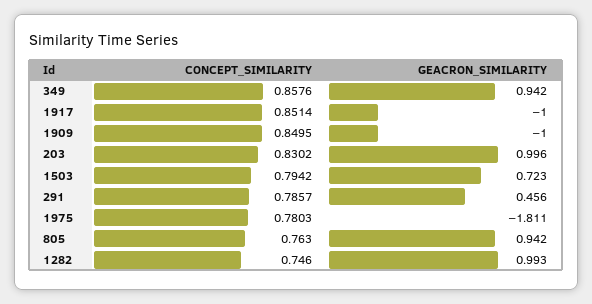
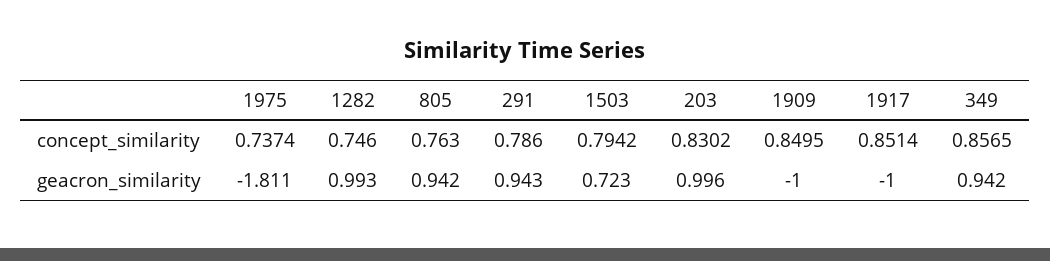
  {
    "CONCEPT_SIMILARITY": {
-     "349": 0.8576,
+     "349": 0.8565,
      "1917": 0.8514,
      "1909": 0.8495,
      "203": 0.8302,
      "1503": 0.7942,
-     "291": 0.7857,
+     "291": 0.786,
-     "1975": 0.7803,
+     "1975": 0.7374,
      "805": 0.763,
      "1282": 0.746
    },
    "GEACRON_SIMILARITY": {
      "349": 0.942,
      "1917": -1,
      "1909": -1,
      "203": 0.996,
      "1503": 0.723,
-     "291": 0.456,
+     "291": 0.943,
      "1975": -1.811,
      "805": 0.942,
      "1282": 0.993
    }
  }

